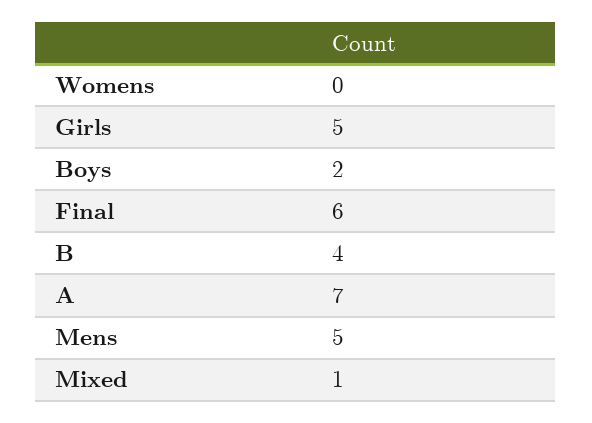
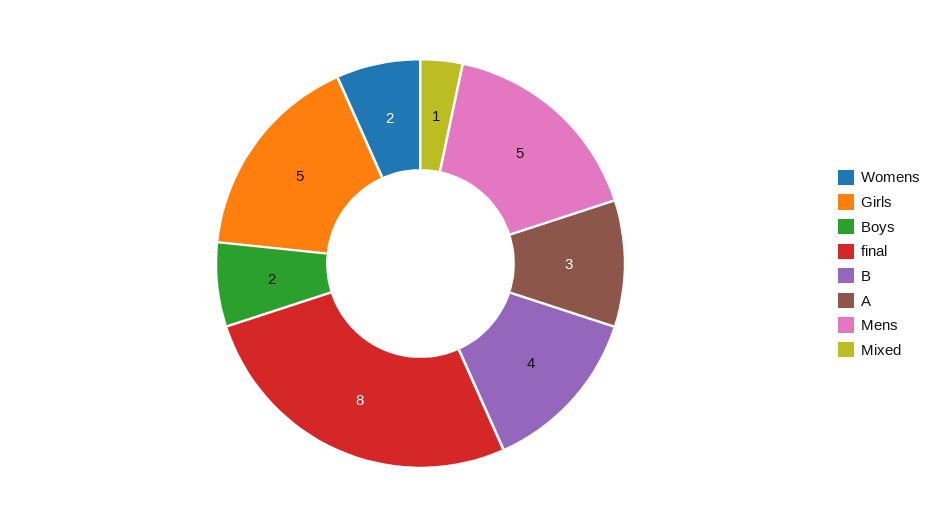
  {
-   "Womens": 0,
+   "Womens": 2,
    "Girls": 5,
    "Boys": 2,
-   "Final": 6,
+   "Final": 8,
    "B": 4,
-   "A": 7,
+   "A": 3,
    "Mens": 5,
    "Mixed": 1
  }

